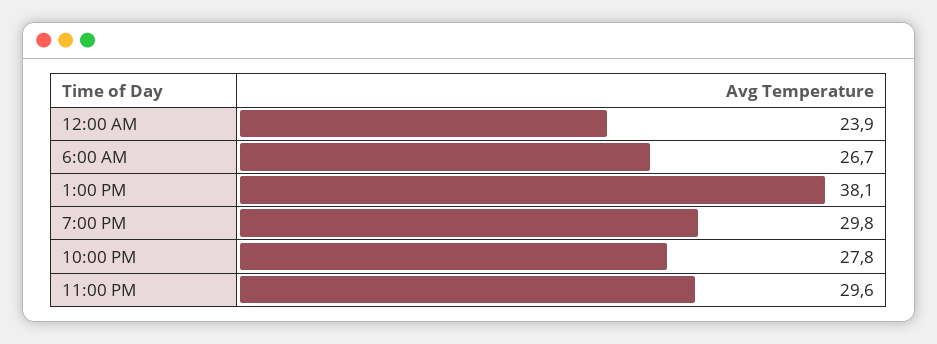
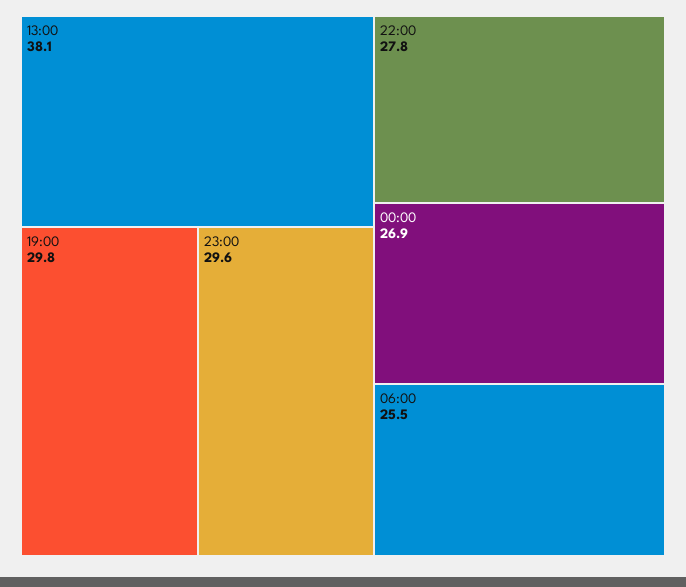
  {
-   "12:00 AM": 23.9,
+   "12:00 AM": 26.9,
-   "6:00 AM": 26.7,
+   "6:00 AM": 25.5,
    "1:00 PM": 38.1,
    "7:00 PM": 29.8,
    "10:00 PM": 27.8,
    "11:00 PM": 29.6
  }

